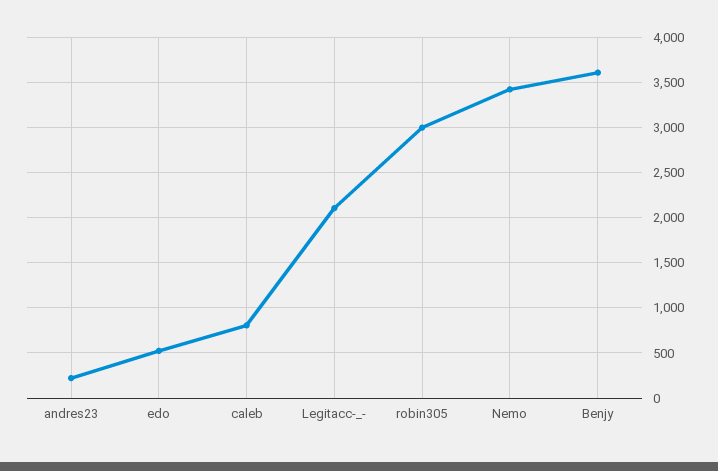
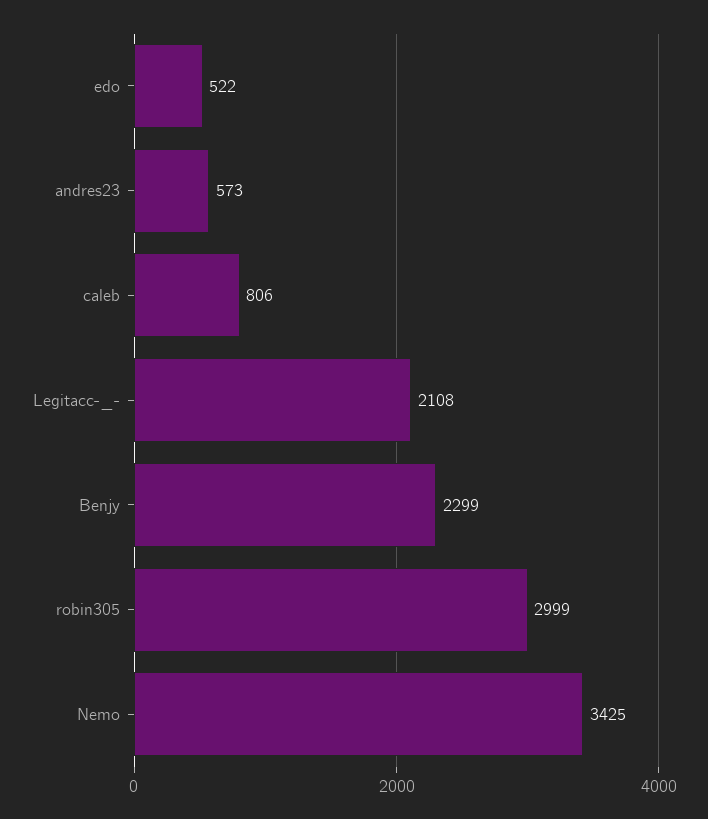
  {
-   "andres23": 200,
+   "andres23": 573,
    "edo": 522,
    "caleb": 806,
    "Legitacc-_-": 2108,
    "robin305": 2999,
    "Nemo": 3425,
-   "Benjy": 3600
+   "Benjy": 2299
  }

